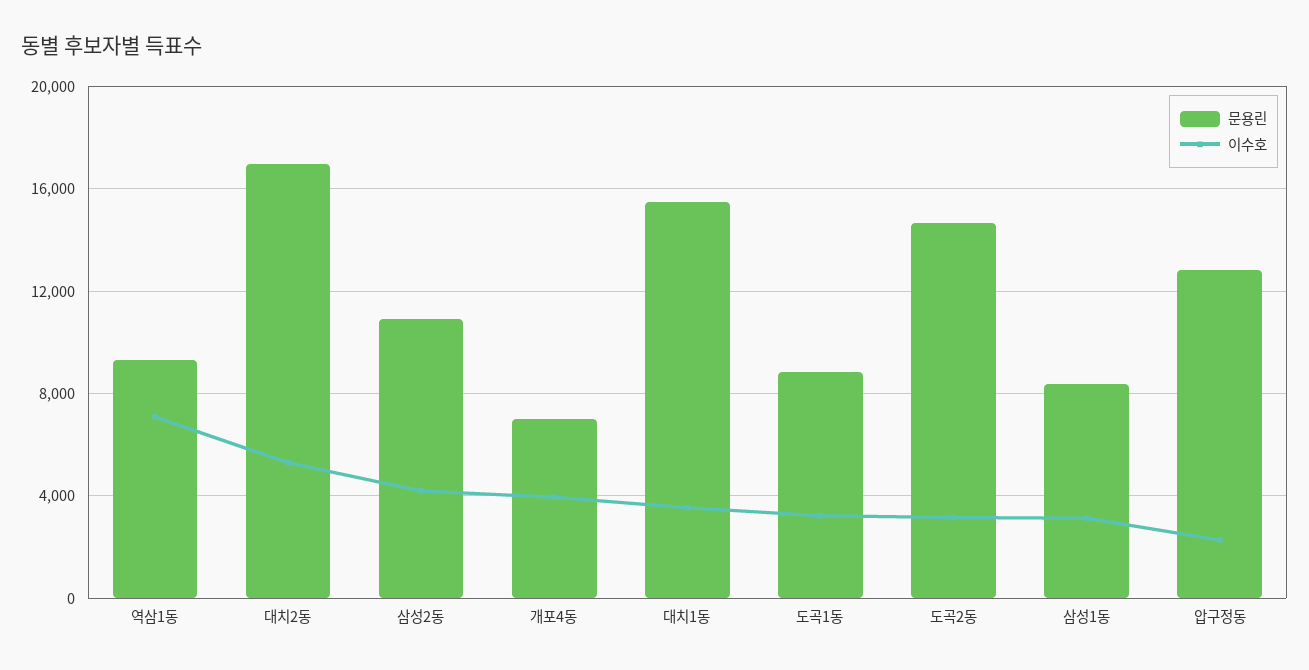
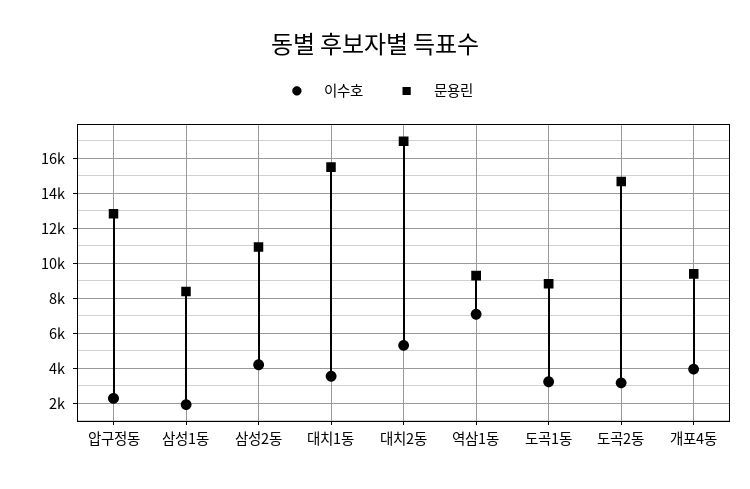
  {
    "문용린": {
      "역삼1동": 9500,
      "대치2동": 17000,
      "삼성2동": 11000,
-     "개포4동": 7000,
+     "개포4동": 9500,
      "대치1동": 15500,
      "도곡1동": 9000,
      "도곡2동": 14500,
      "삼성1동": 8500,
      "압구정동": 13000
    },
    "이수호": {
      "역삼1동": 7000,
      "대치2동": 5500,
      "삼성2동": 4000,
      "개포4동": 4000,
      "대치1동": 3500,
      "도곡1동": 3000,
      "도곡2동": 3000,
-     "삼성1동": 3000,
+     "삼성1동": 2000,
      "압구정동": 2500
    }
  }

